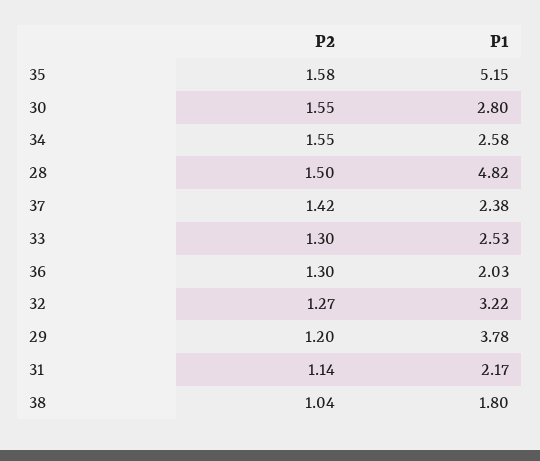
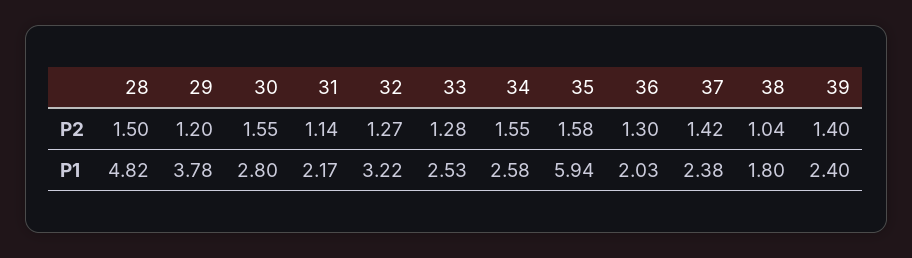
  {
    "P2": {
      "35": 1.58,
      "30": 1.55,
      "34": 1.55,
      "28": 1.5,
      "37": 1.42,
-     "33": 1.3,
+     "33": 1.28,
      "36": 1.3,
      "32": 1.27,
      "29": 1.2,
      "31": 1.14,
-     "38": 1.04
+     "38": 1.04,
+     "39": 1.4
    },
    "P1": {
-     "35": 5.15,
+     "35": 5.94,
      "30": 2.8,
      "34": 2.58,
      "28": 4.82,
      "37": 2.38,
      "33": 2.53,
      "36": 2.03,
      "32": 3.22,
      "29": 3.78,
      "31": 2.17,
-     "38": 1.8
+     "38": 1.8,
+     "39": 2.4
    }
  }

